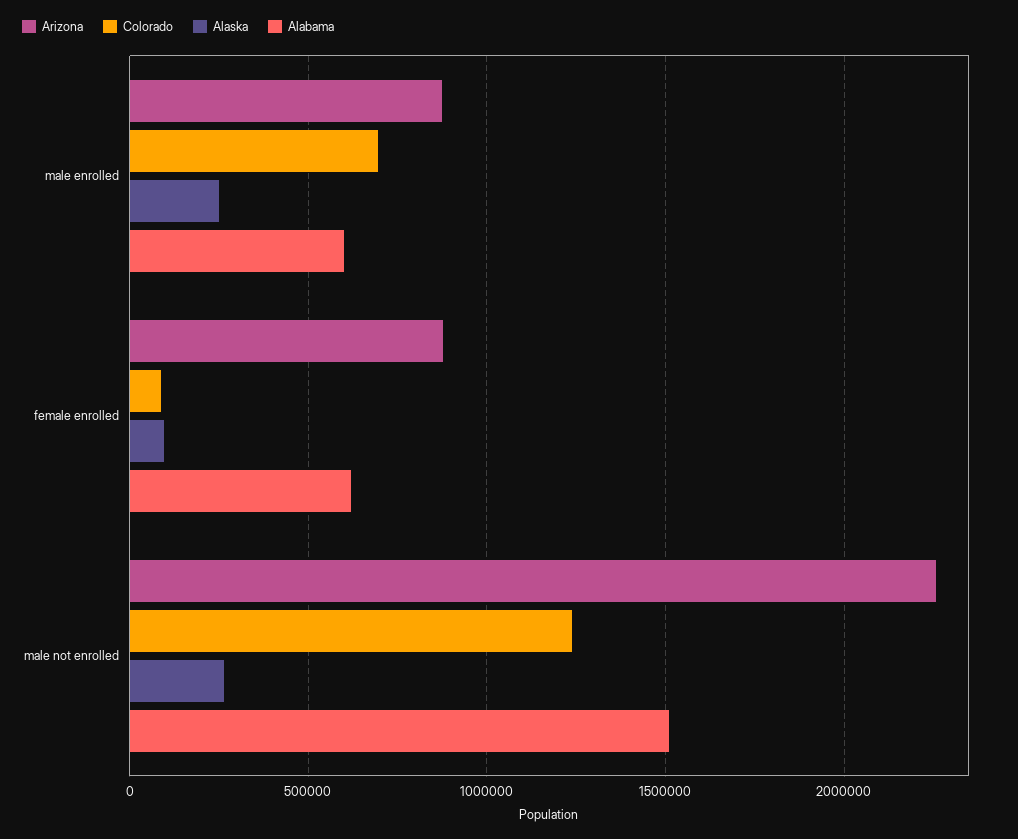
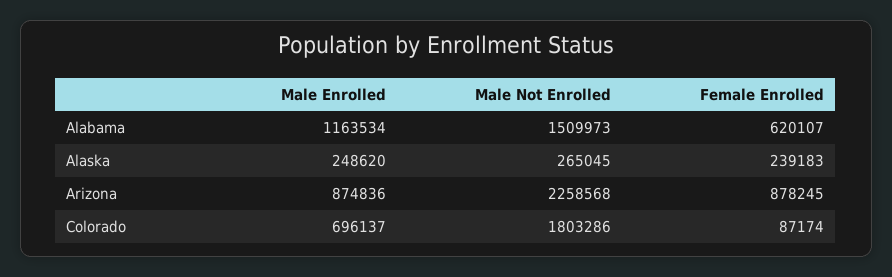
  {
    "Arizona": {
      "male enrolled": 874836,
      "female enrolled": 878245,
      "male not enrolled": 2258568
    },
    "Colorado": {
      "male enrolled": 696137,
      "female enrolled": 87174,
-     "male not enrolled": 1250000
+     "male not enrolled": 1803286
    },
    "Alaska": {
      "male enrolled": 248620,
-     "female enrolled": 100000,
+     "female enrolled": 239183,
      "male not enrolled": 265045
    },
    "Alabama": {
-     "male enrolled": 600000,
+     "male enrolled": 1163534,
      "female enrolled": 620107,
      "male not enrolled": 1509973
    }
  }

